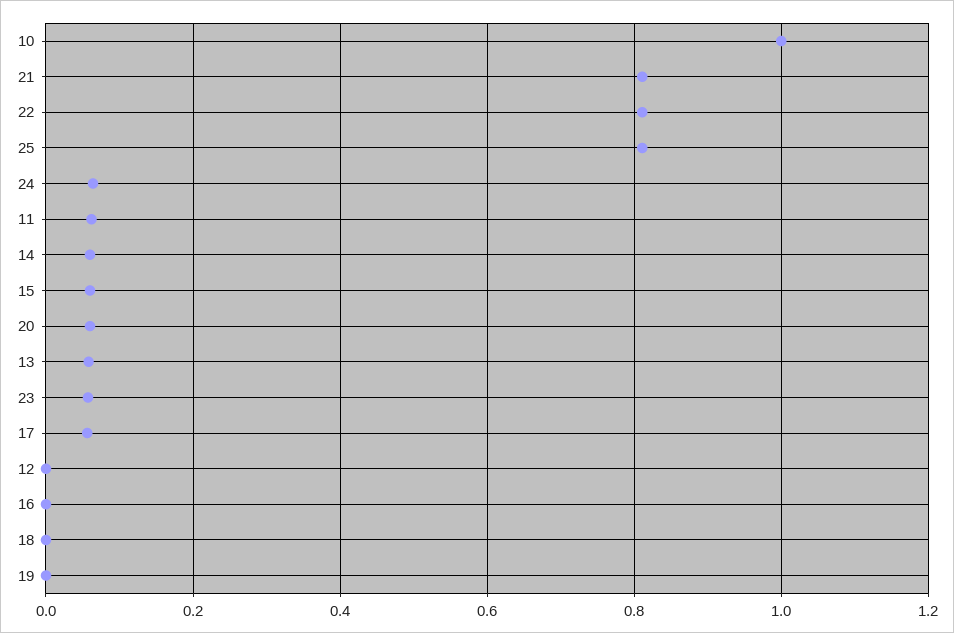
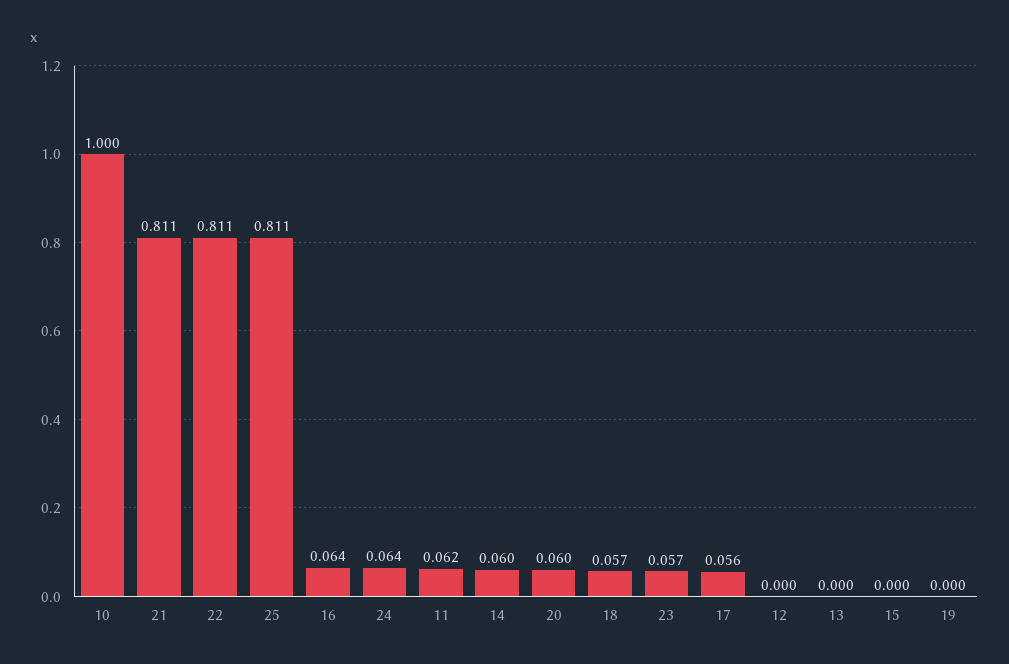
  {
    "10": 1,
    "21": 0.811,
    "22": 0.811,
    "25": 0.811,
    "24": 0.064,
    "11": 0.062,
    "14": 0.06,
-   "15": 0.06,
+   "15": 0,
    "20": 0.06,
-   "13": 0.06,
+   "13": 0,
    "23": 0.057,
    "17": 0.056,
    "12": 0,
-   "16": 0,
+   "16": 0.064,
-   "18": 0,
+   "18": 0.057,
    "19": 0
  }

